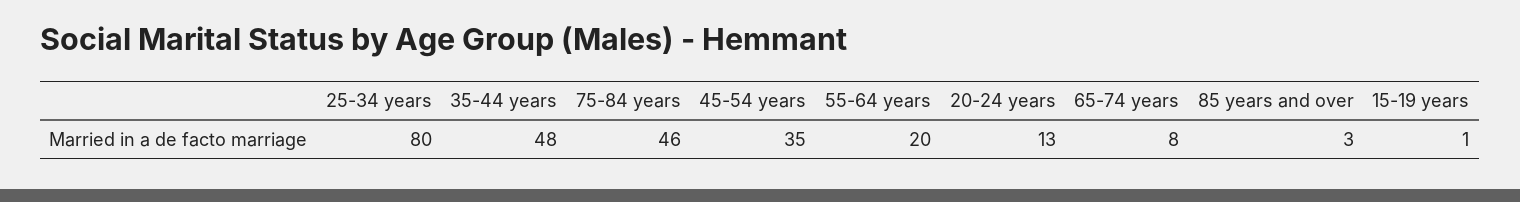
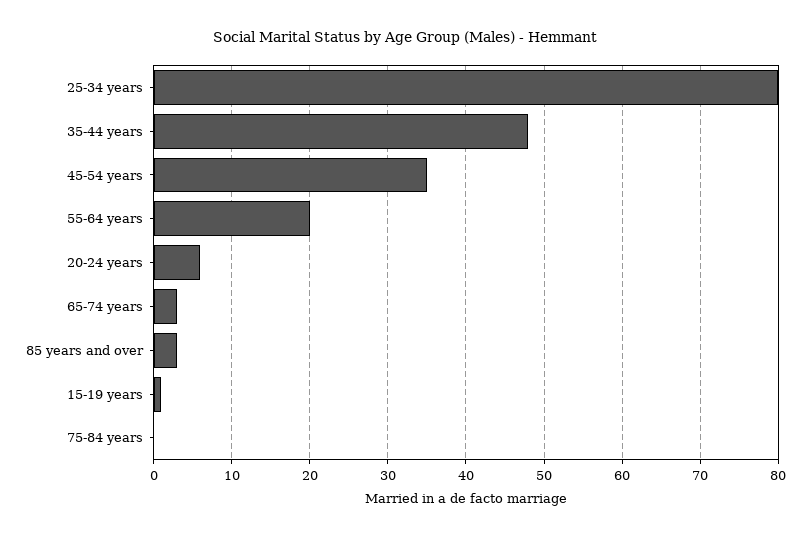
  {
    "25-34 years": 80,
    "35-44 years": 48,
-   "75-84 years": 46,
+   "75-84 years": 0,
    "45-54 years": 35,
    "55-64 years": 20,
-   "20-24 years": 13,
+   "20-24 years": 6,
-   "65-74 years": 8,
+   "65-74 years": 3,
    "85 years and over": 3,
    "15-19 years": 1
  }

